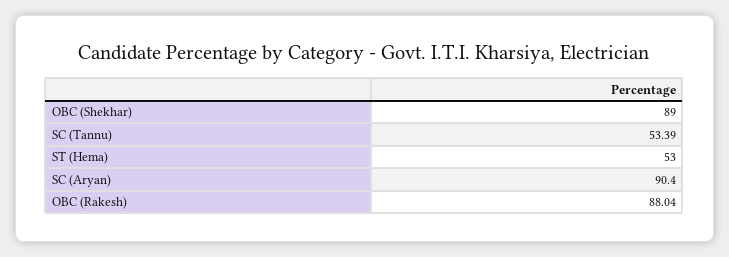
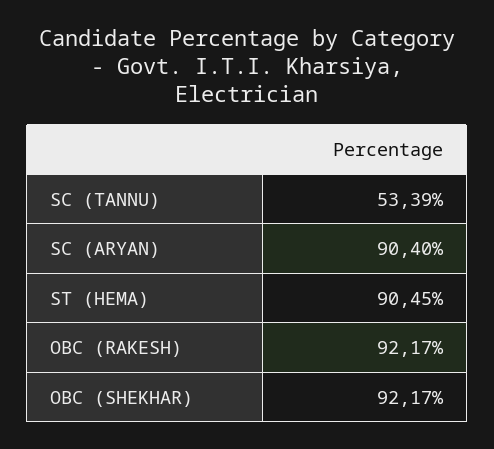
  {
-   "OBC (Shekhar)": 89,
+   "OBC (Shekhar)": 92.17,
    "SC (Tannu)": 53.39,
-   "ST (Hema)": 53,
+   "ST (Hema)": 90.45,
    "SC (Aryan)": 90.4,
-   "OBC (Rakesh)": 88.04
+   "OBC (Rakesh)": 92.17
  }

